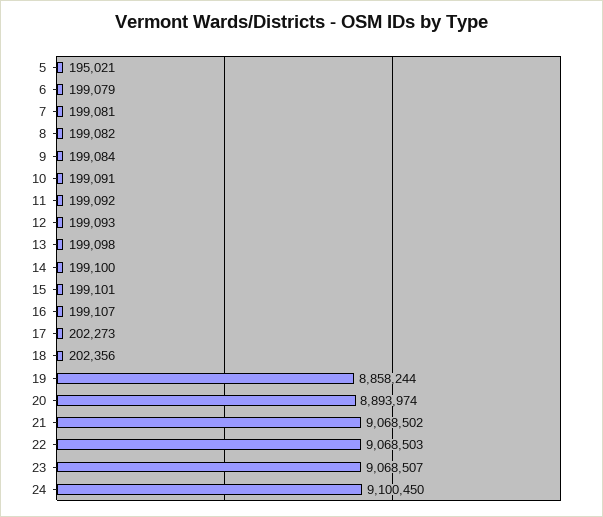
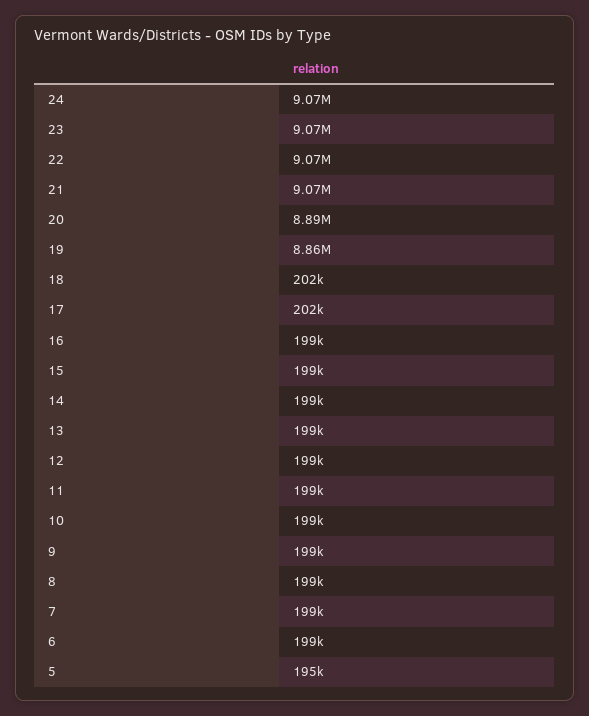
  {
    "5": 195021,
    "6": 199079,
    "7": 199081,
    "8": 199082,
    "9": 199084,
    "10": 199091,
    "11": 199092,
    "12": 199093,
    "13": 199098,
    "14": 199100,
    "15": 199101,
    "16": 199107,
    "17": 202273,
    "18": 202356,
    "19": 8858244,
    "20": 8893974,
    "21": 9068502,
    "22": 9068503,
    "23": 9068507,
-   "24": 9100450
+   "24": 9070000
  }

